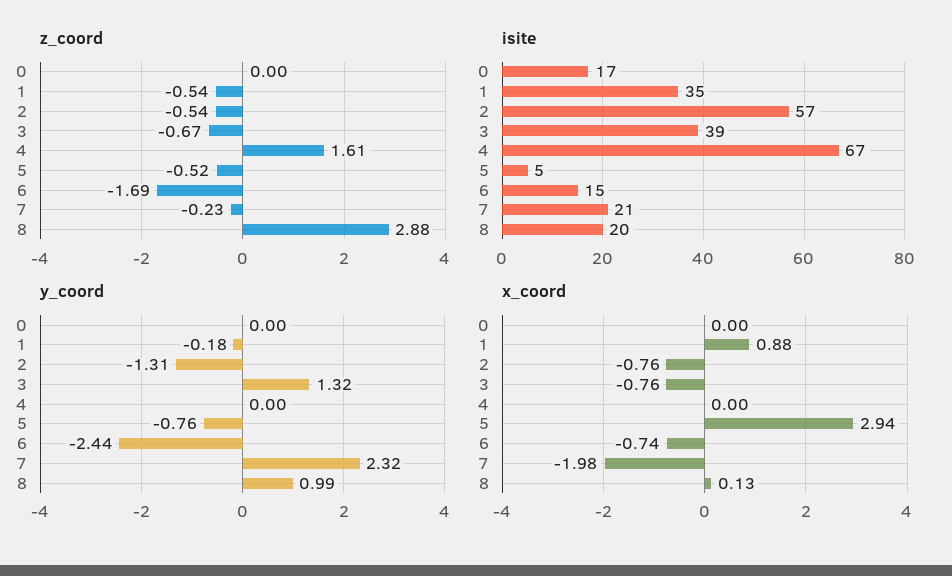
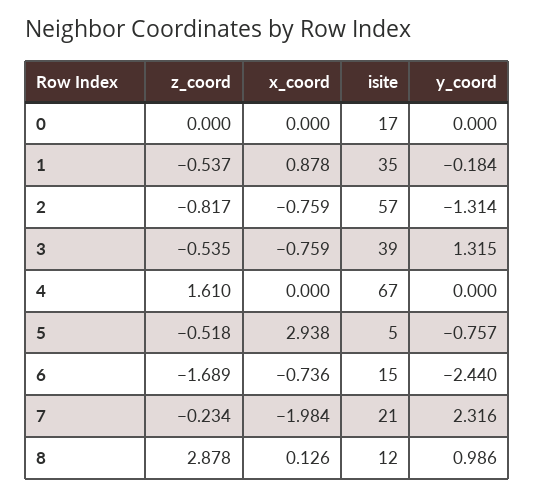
  {
    "z_coord": {
      "0": 0,
      "1": -0.537,
-     "2": -0.54,
+     "2": -0.817,
-     "3": -0.67,
+     "3": -0.535,
      "4": 1.61,
      "5": -0.518,
      "6": -1.689,
      "7": -0.234,
      "8": 2.878
    },
    "isite": {
      "0": 17,
      "1": 35,
      "2": 57,
      "3": 39,
      "4": 67,
      "5": 5,
      "6": 15,
      "7": 21,
-     "8": 20
+     "8": 12
    },
    "y_coord": {
      "0": 0,
      "1": -0.184,
      "2": -1.314,
      "3": 1.315,
      "4": 0,
      "5": -0.757,
      "6": -2.44,
      "7": 2.316,
      "8": 0.986
    },
    "x_coord": {
      "0": 0,
      "1": 0.878,
      "2": -0.759,
      "3": -0.759,
      "4": 0,
      "5": 2.938,
      "6": -0.736,
      "7": -1.984,
      "8": 0.126
    }
  }

